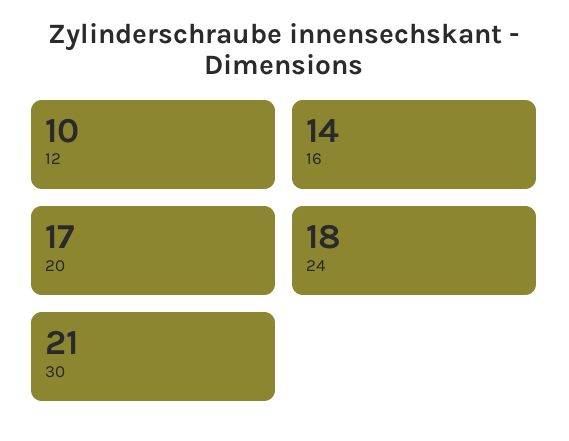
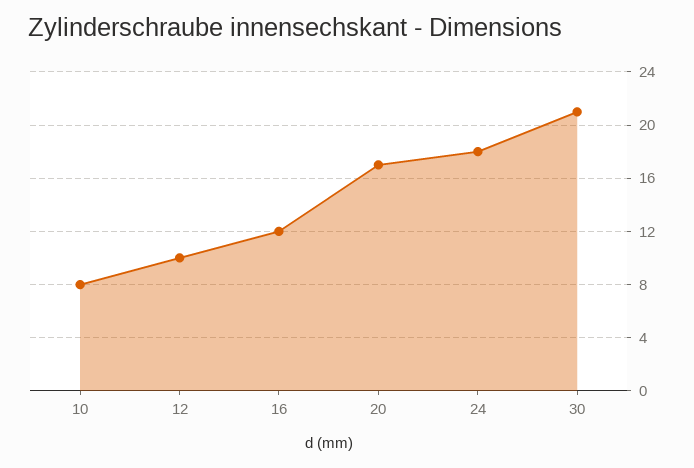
  {
    "12": 10,
-   "16": 14,
+   "16": 12,
    "20": 17,
    "24": 18,
-   "30": 21
+   "30": 21,
+   "10": 8
  }

